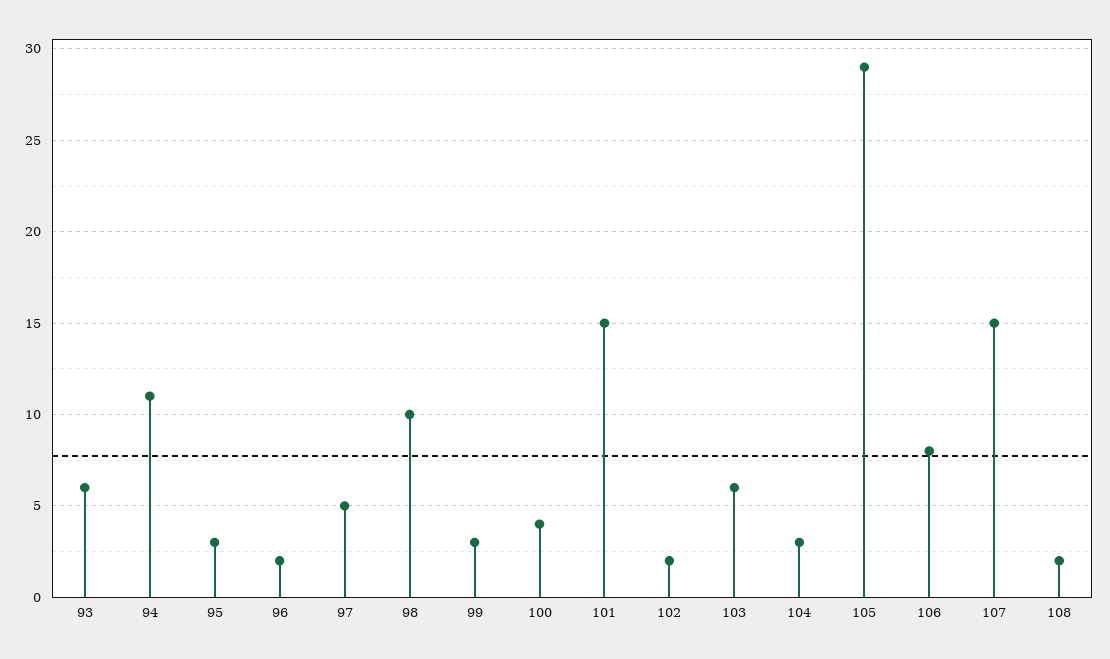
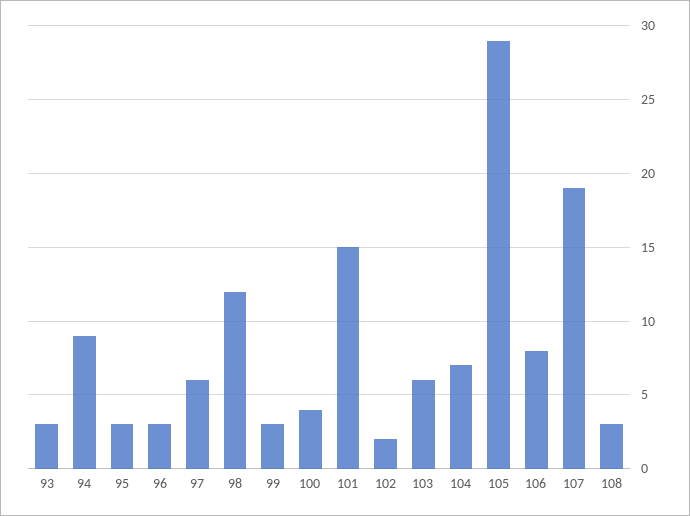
  {
-   "93": 6,
+   "93": 3,
-   "94": 11,
+   "94": 9,
    "95": 3,
-   "96": 2,
+   "96": 3,
-   "97": 5,
+   "97": 6,
-   "98": 10,
+   "98": 12,
    "99": 3,
    "100": 4,
    "101": 15,
    "102": 2,
    "103": 6,
-   "104": 3,
+   "104": 7,
    "105": 29,
    "106": 8,
-   "107": 15,
+   "107": 19,
-   "108": 2
+   "108": 3
  }

